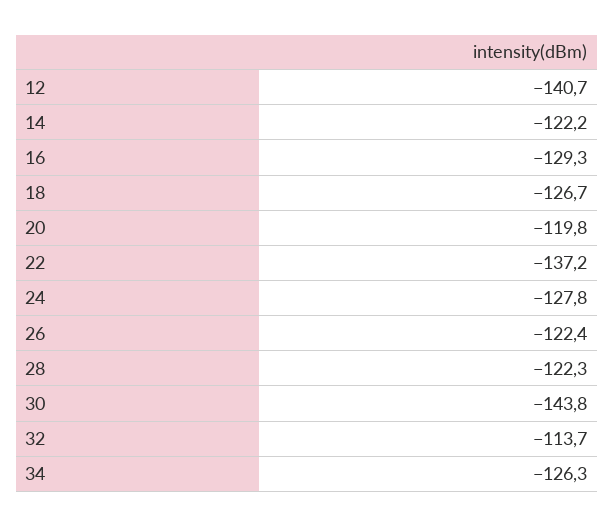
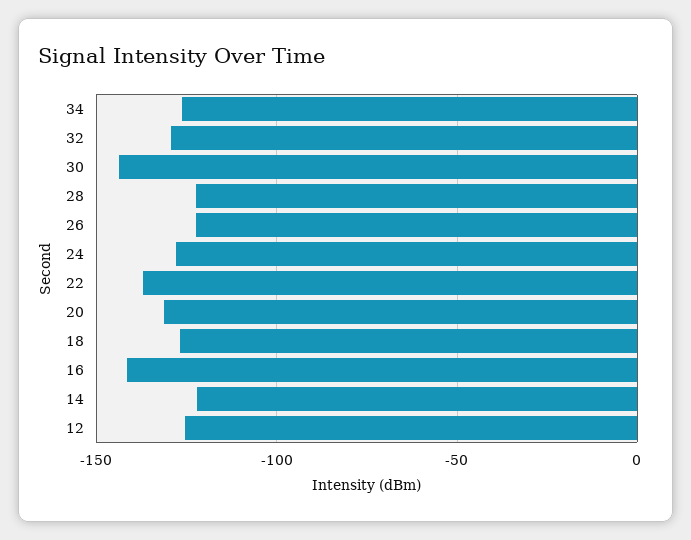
  {
-   "12": -140.7,
+   "12": -125,
    "14": -122.2,
-   "16": -129.3,
+   "16": -140,
    "18": -126.7,
-   "20": -119.8,
+   "20": -130,
    "22": -137.2,
    "24": -127.8,
    "26": -122.4,
    "28": -122.3,
    "30": -143.8,
-   "32": -113.7,
+   "32": -130,
    "34": -126.3
  }

